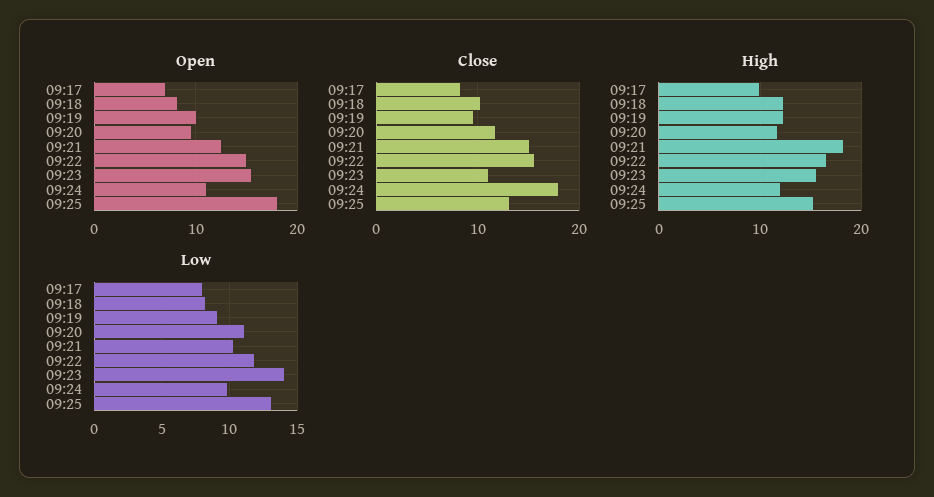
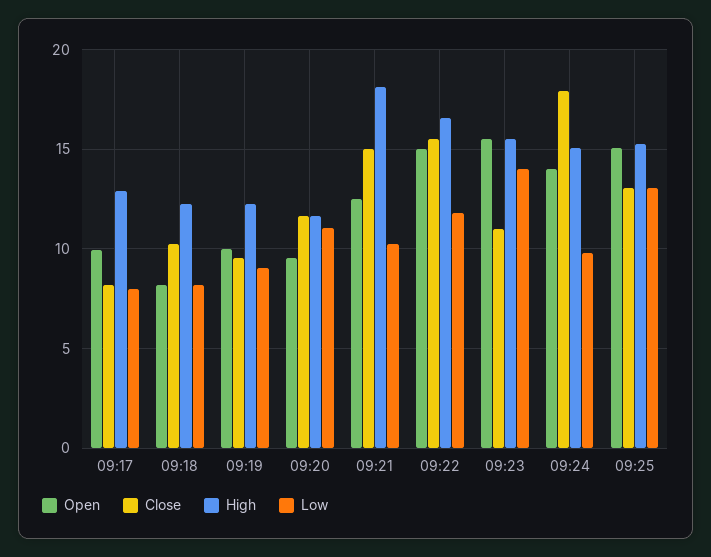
  {
    "Open": {
-     "09:17": 7,
+     "09:17": 10,
      "09:18": 8,
      "09:19": 10,
      "09:20": 9.5,
      "09:21": 12.5,
      "09:22": 15,
      "09:23": 15.5,
-     "09:24": 11,
+     "09:24": 14,
-     "09:25": 18
+     "09:25": 15
    },
    "Close": {
      "09:17": 8,
      "09:18": 10.5,
      "09:19": 9.5,
      "09:20": 11.5,
      "09:21": 15,
      "09:22": 15.5,
      "09:23": 11,
      "09:24": 18,
      "09:25": 13
    },
    "High": {
-     "09:17": 10,
+     "09:17": 13,
      "09:18": 12.5,
      "09:19": 12.5,
      "09:20": 11.5,
      "09:21": 18,
      "09:22": 16.5,
      "09:23": 15.5,
-     "09:24": 12,
+     "09:24": 15,
      "09:25": 15.5
    },
    "Low": {
      "09:17": 8,
      "09:18": 8,
      "09:19": 9,
      "09:20": 11,
      "09:21": 10.5,
      "09:22": 12,
      "09:23": 14,
      "09:24": 10,
      "09:25": 13
    }
  }

